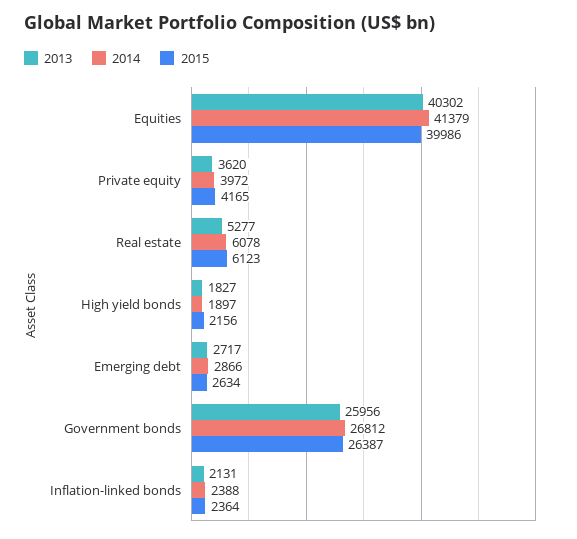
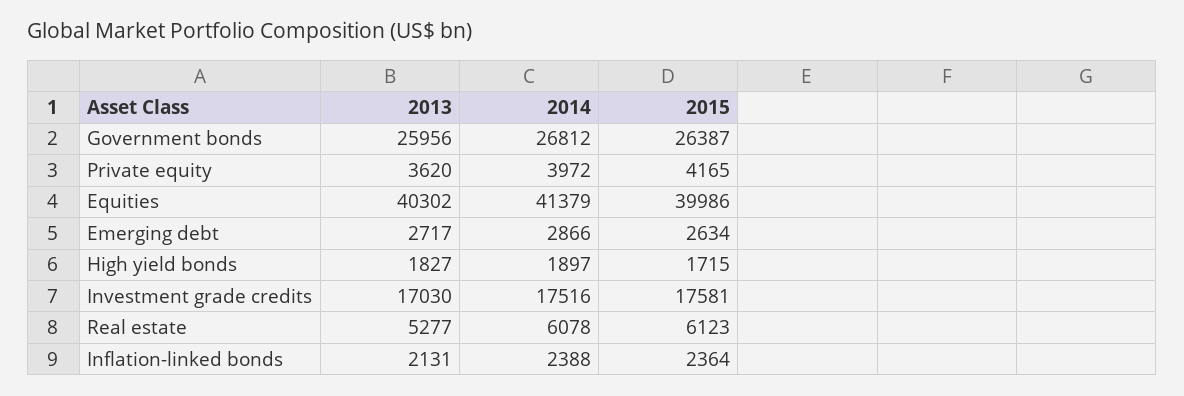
  {
    "2013": {
      "Equities": 40302,
      "Private equity": 3620,
      "Real estate": 5277,
      "High yield bonds": 1827,
      "Emerging debt": 2717,
      "Government bonds": 25956,
-     "Inflation-linked bonds": 2131
+     "Inflation-linked bonds": 2131,
+     "Investment grade credits": 17030
    },
    "2014": {
      "Equities": 41379,
      "Private equity": 3972,
      "Real estate": 6078,
      "High yield bonds": 1897,
      "Emerging debt": 2866,
      "Government bonds": 26812,
-     "Inflation-linked bonds": 2388
+     "Inflation-linked bonds": 2388,
+     "Investment grade credits": 17516
    },
    "2015": {
      "Equities": 39986,
      "Private equity": 4165,
      "Real estate": 6123,
-     "High yield bonds": 2156,
+     "High yield bonds": 1715,
      "Emerging debt": 2634,
      "Government bonds": 26387,
-     "Inflation-linked bonds": 2364
+     "Inflation-linked bonds": 2364,
+     "Investment grade credits": 17581
    }
  }

